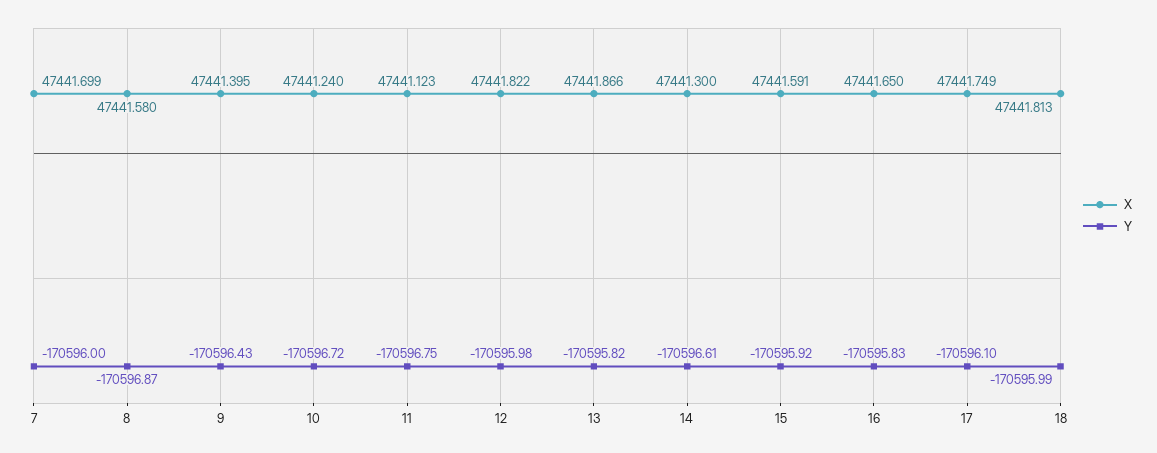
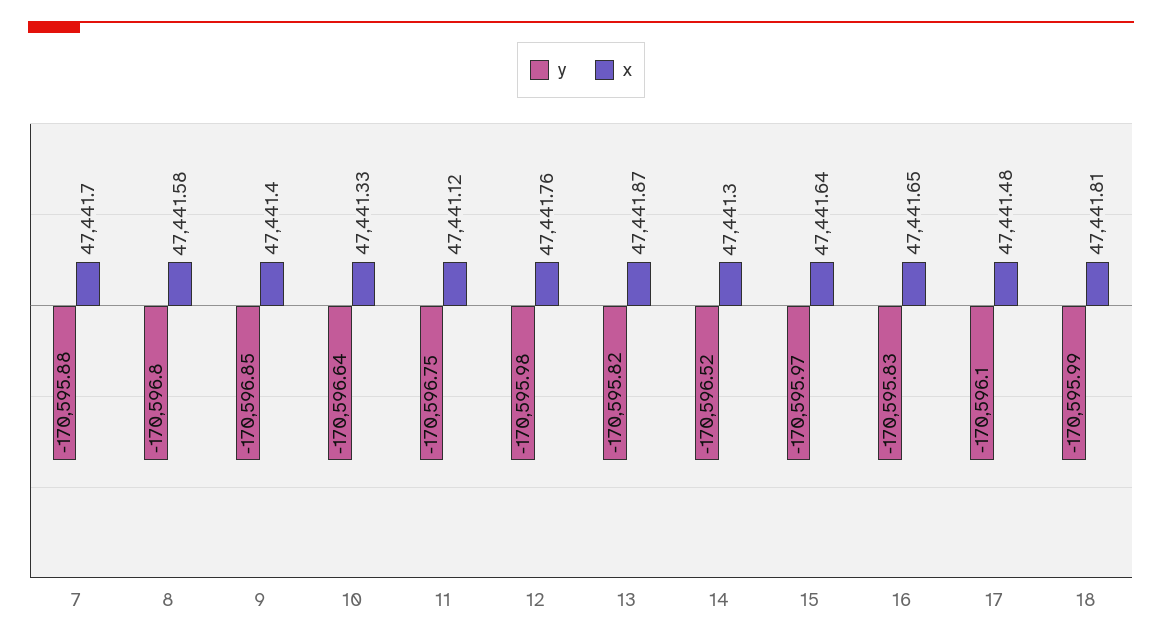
  {
    "X": {
      "7": 47441.699,
      "8": 47441.58,
      "9": 47441.395,
-     "10": 47441.24,
+     "10": 47441.33,
      "11": 47441.123,
-     "12": 47441.822,
+     "12": 47441.76,
      "13": 47441.866,
      "14": 47441.3,
-     "15": 47441.591,
+     "15": 47441.64,
      "16": 47441.65,
-     "17": 47441.749,
+     "17": 47441.48,
      "18": 47441.813
    },
    "Y": {
-     "7": -170596,
+     "7": -170595.88,
-     "8": -170596.87,
+     "8": -170596.8,
-     "9": -170596.43,
+     "9": -170596.85,
-     "10": -170596.72,
+     "10": -170596.64,
      "11": -170596.75,
      "12": -170595.98,
      "13": -170595.82,
-     "14": -170596.61,
+     "14": -170596.52,
-     "15": -170595.92,
+     "15": -170595.97,
      "16": -170595.83,
      "17": -170596.1,
      "18": -170595.99
    }
  }

